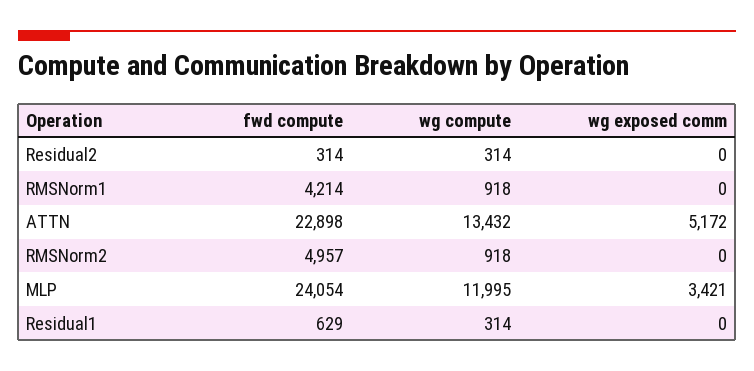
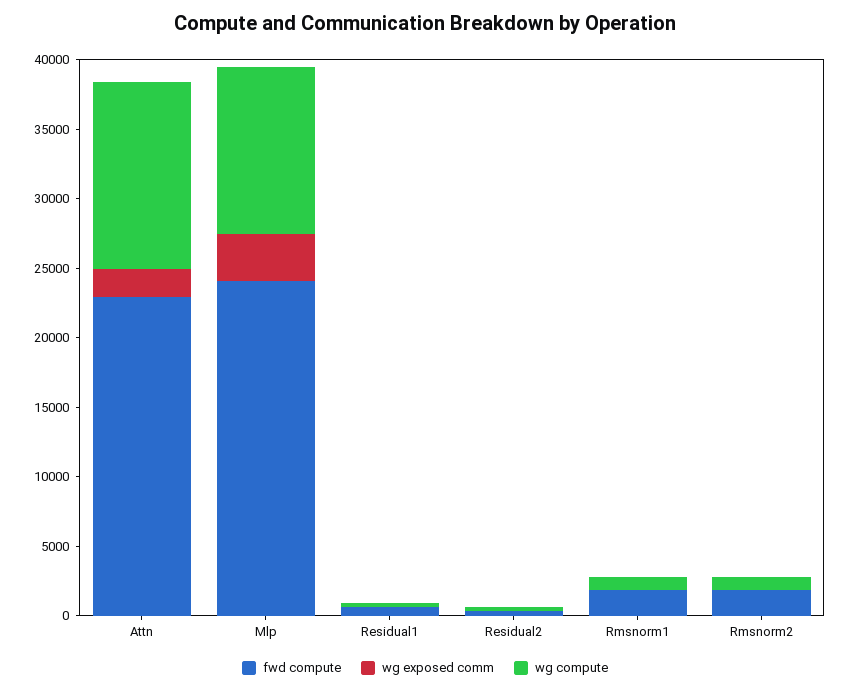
  {
    "fwd compute": {
      "Residual2": 314,
-     "RMSNorm1": 4214,
+     "RMSNorm1": 2000,
      "ATTN": 22898,
-     "RMSNorm2": 4957,
+     "RMSNorm2": 2000,
      "MLP": 24054,
      "Residual1": 629
    },
    "wg compute": {
      "Residual2": 314,
      "RMSNorm1": 918,
      "ATTN": 13432,
      "RMSNorm2": 918,
      "MLP": 11995,
      "Residual1": 314
    },
    "wg exposed comm": {
      "Residual2": 0,
      "RMSNorm1": 0,
-     "ATTN": 5172,
+     "ATTN": 2000,
      "RMSNorm2": 0,
      "MLP": 3421,
      "Residual1": 0
    }
  }

